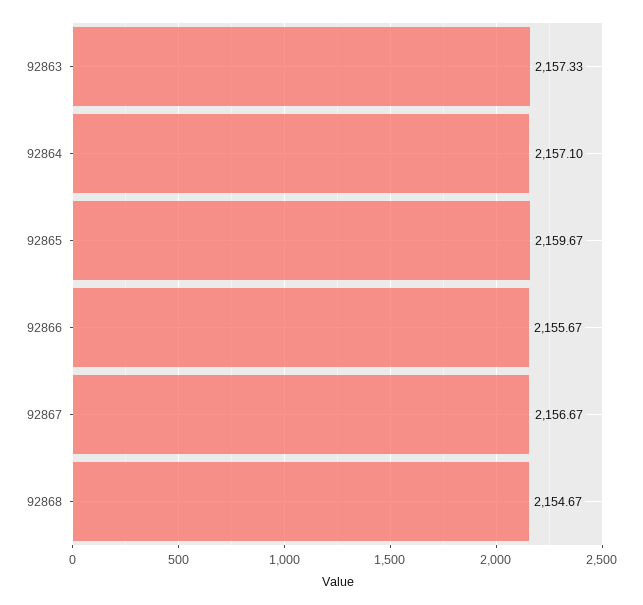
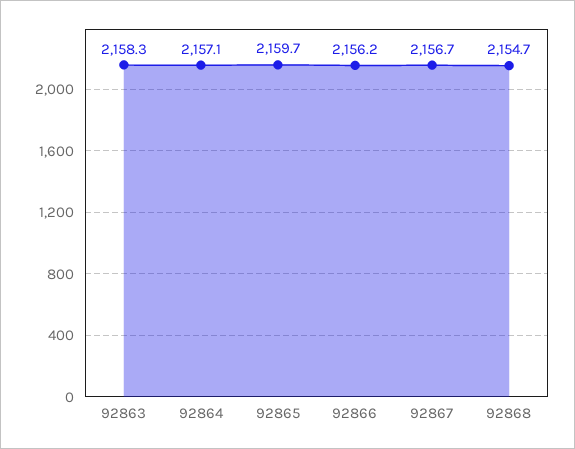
  {
-   "92863": 2157.33,
+   "92863": 2158.3,
    "92864": 2157.1,
    "92865": 2159.67,
-   "92866": 2155.67,
+   "92866": 2156.2,
    "92867": 2156.67,
    "92868": 2154.67
  }

